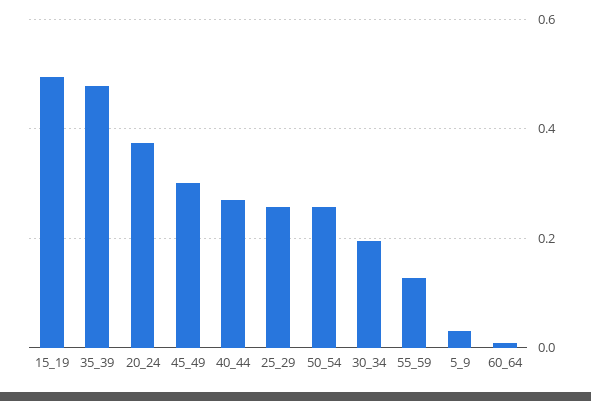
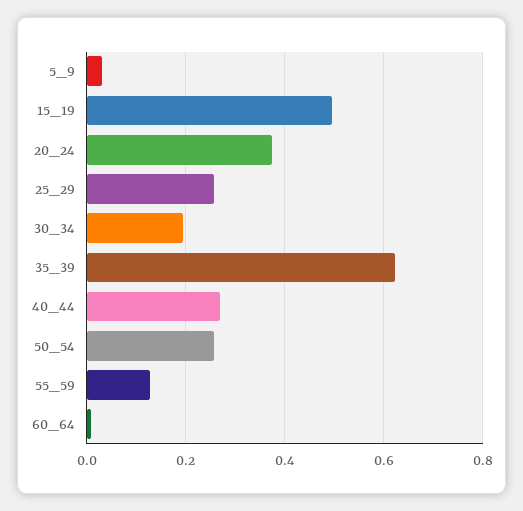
  {
    "15_19": 0.5,
-   "35_39": 0.48,
+   "35_39": 0.62,
    "20_24": 0.38,
-   "45_49": 0.3,
    "40_44": 0.26,
    "25_29": 0.26,
    "50_54": 0.26,
    "30_34": 0.2,
    "55_59": 0.12,
    "5_9": 0.04,
    "60_64": 0
  }

